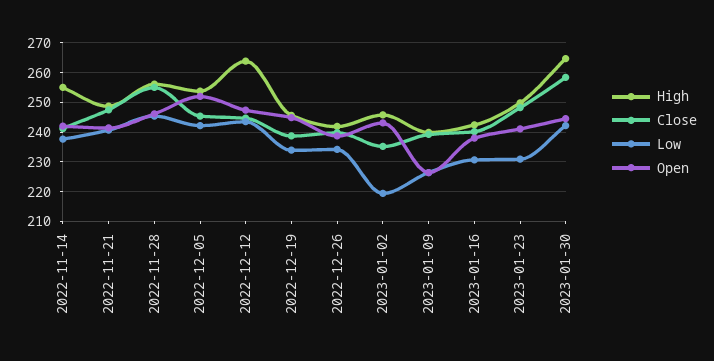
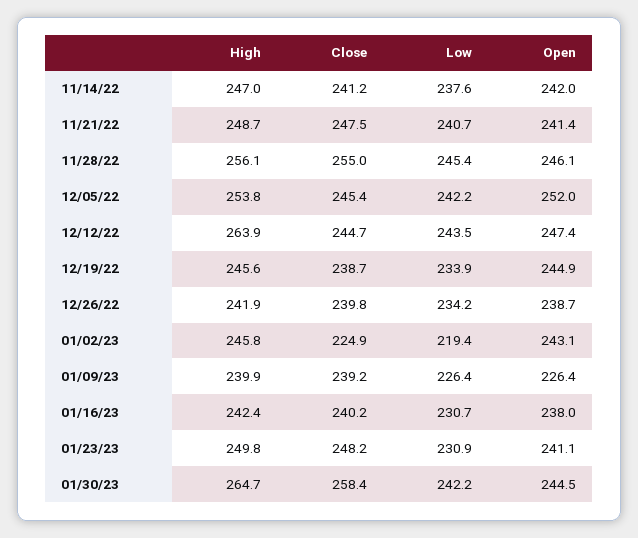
  {
    "High": {
-     "2022-11-14": 255,
+     "2022-11-14": 247,
      "2022-11-21": 248.7,
      "2022-11-28": 256.1,
      "2022-12-05": 253.8,
      "2022-12-12": 263.9,
      "2022-12-19": 245.6,
      "2022-12-26": 241.9,
      "2023-01-02": 245.8,
      "2023-01-09": 239.9,
      "2023-01-16": 242.4,
      "2023-01-23": 249.8,
      "2023-01-30": 264.7
    },
    "Close": {
      "2022-11-14": 241.2,
      "2022-11-21": 247.5,
      "2022-11-28": 255,
      "2022-12-05": 245.4,
      "2022-12-12": 244.7,
      "2022-12-19": 238.7,
      "2022-12-26": 239.8,
-     "2023-01-02": 235,
+     "2023-01-02": 224.9,
      "2023-01-09": 239.2,
      "2023-01-16": 240.2,
      "2023-01-23": 248.2,
      "2023-01-30": 258.4
    },
    "Low": {
      "2022-11-14": 237.6,
      "2022-11-21": 240.7,
      "2022-11-28": 245.4,
      "2022-12-05": 242.2,
      "2022-12-12": 243.5,
      "2022-12-19": 233.9,
      "2022-12-26": 234.2,
      "2023-01-02": 219.4,
      "2023-01-09": 226.4,
      "2023-01-16": 230.7,
      "2023-01-23": 230.9,
      "2023-01-30": 242.2
    },
    "Open": {
      "2022-11-14": 242,
      "2022-11-21": 241.4,
      "2022-11-28": 246.1,
      "2022-12-05": 252,
      "2022-12-12": 247.4,
      "2022-12-19": 244.9,
      "2022-12-26": 238.7,
      "2023-01-02": 243.1,
      "2023-01-09": 226.4,
      "2023-01-16": 238,
      "2023-01-23": 241.1,
      "2023-01-30": 244.5
    }
  }

